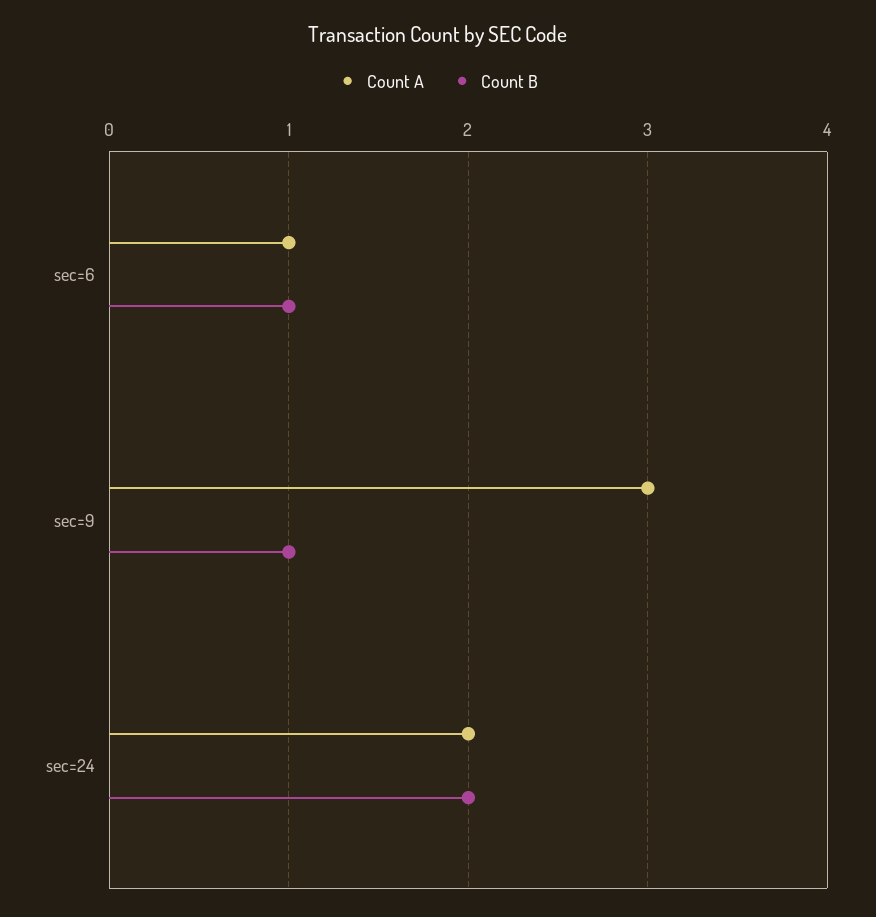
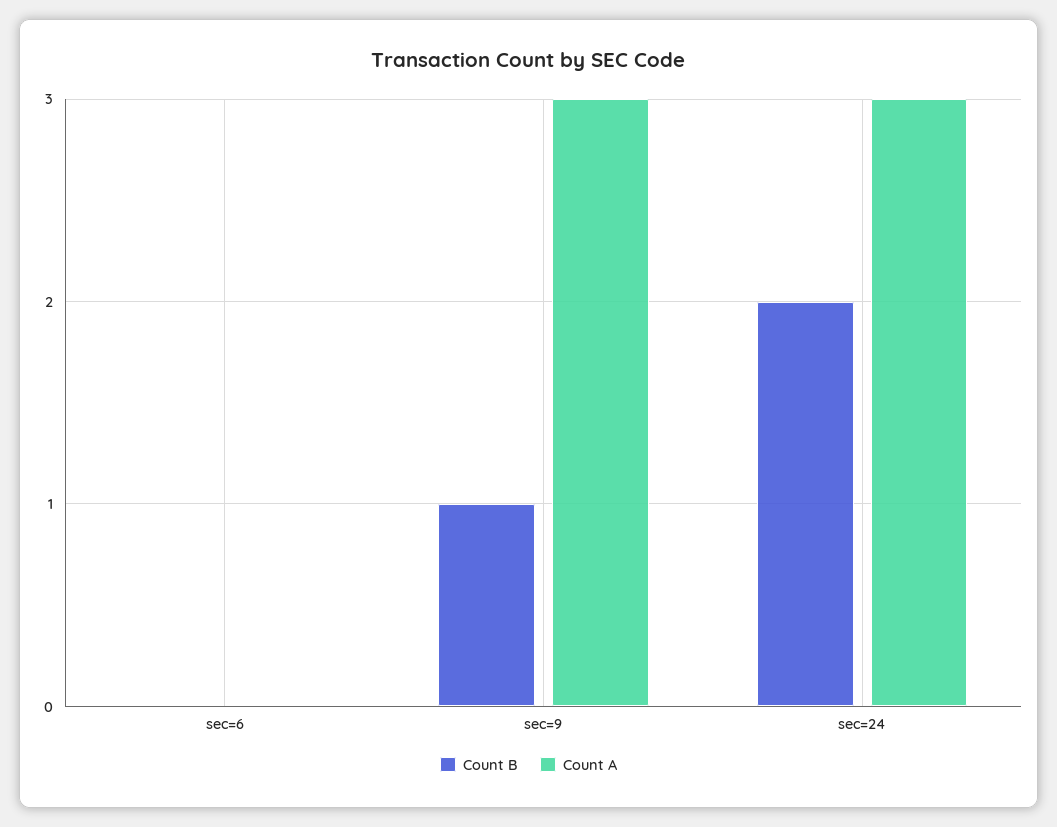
  {
    "Count A": {
-     "sec=6": 1,
+     "sec=6": 0,
      "sec=9": 3,
-     "sec=24": 2
+     "sec=24": 3
    },
    "Count B": {
-     "sec=6": 1,
+     "sec=6": 0,
      "sec=9": 1,
      "sec=24": 2
    }
  }

